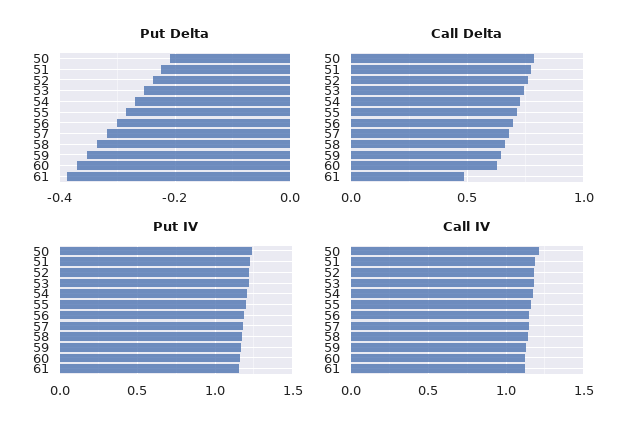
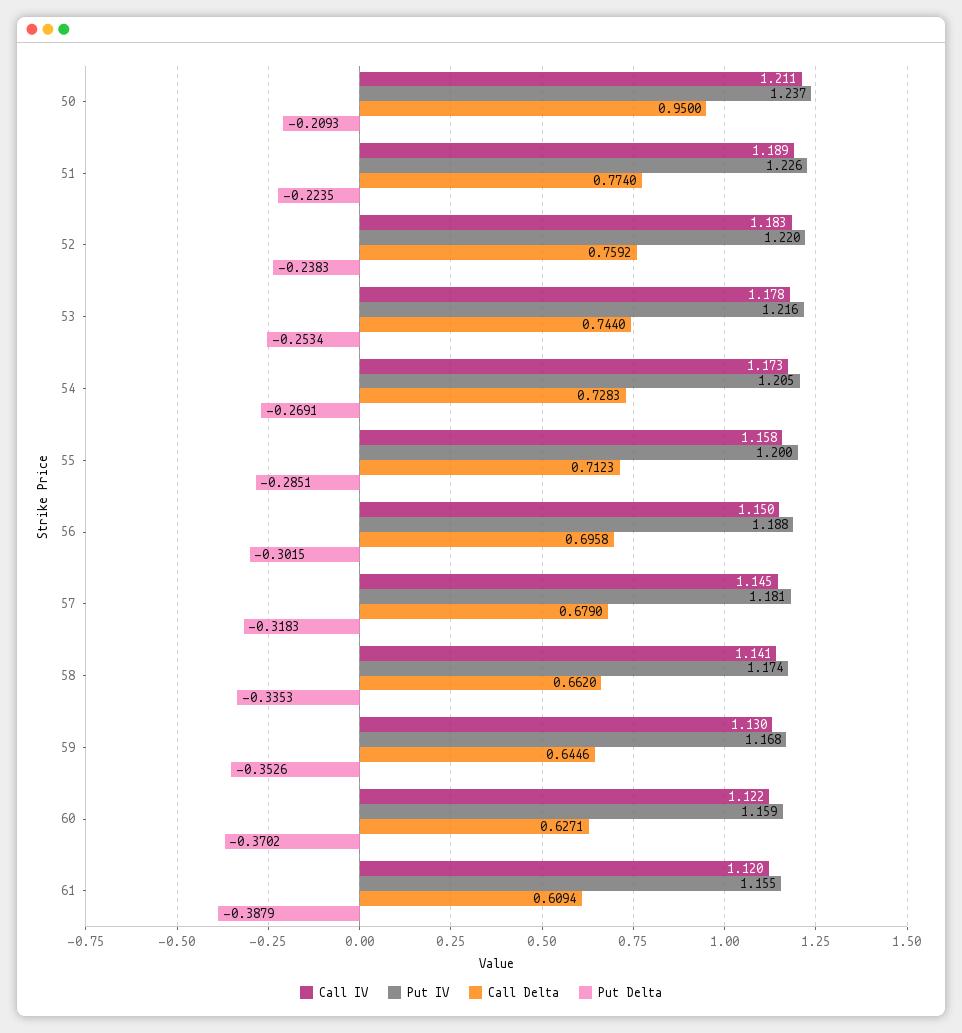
  {
    "Put Delta": {
      "50": -0.2093,
      "51": -0.2235,
      "52": -0.2383,
      "53": -0.2534,
      "54": -0.2691,
      "55": -0.2851,
      "56": -0.3015,
      "57": -0.3183,
      "58": -0.3353,
      "59": -0.3526,
      "60": -0.3702,
      "61": -0.3879
    },
    "Call Delta": {
-     "50": 0.8,
+     "50": 0.95,
      "51": 0.774,
      "52": 0.7592,
      "53": 0.744,
      "54": 0.7283,
      "55": 0.7123,
      "56": 0.6958,
      "57": 0.679,
      "58": 0.662,
      "59": 0.6446,
      "60": 0.6271,
-     "61": 0.5
+     "61": 0.6094
    },
    "Put IV": {
      "50": 1.237,
      "51": 1.226,
      "52": 1.22,
      "53": 1.216,
      "54": 1.205,
      "55": 1.2,
      "56": 1.188,
      "57": 1.181,
      "58": 1.174,
      "59": 1.168,
      "60": 1.159,
      "61": 1.155
    },
    "Call IV": {
      "50": 1.211,
      "51": 1.189,
      "52": 1.183,
      "53": 1.178,
      "54": 1.173,
      "55": 1.158,
      "56": 1.15,
      "57": 1.145,
      "58": 1.141,
      "59": 1.13,
      "60": 1.122,
      "61": 1.12
    }
  }

